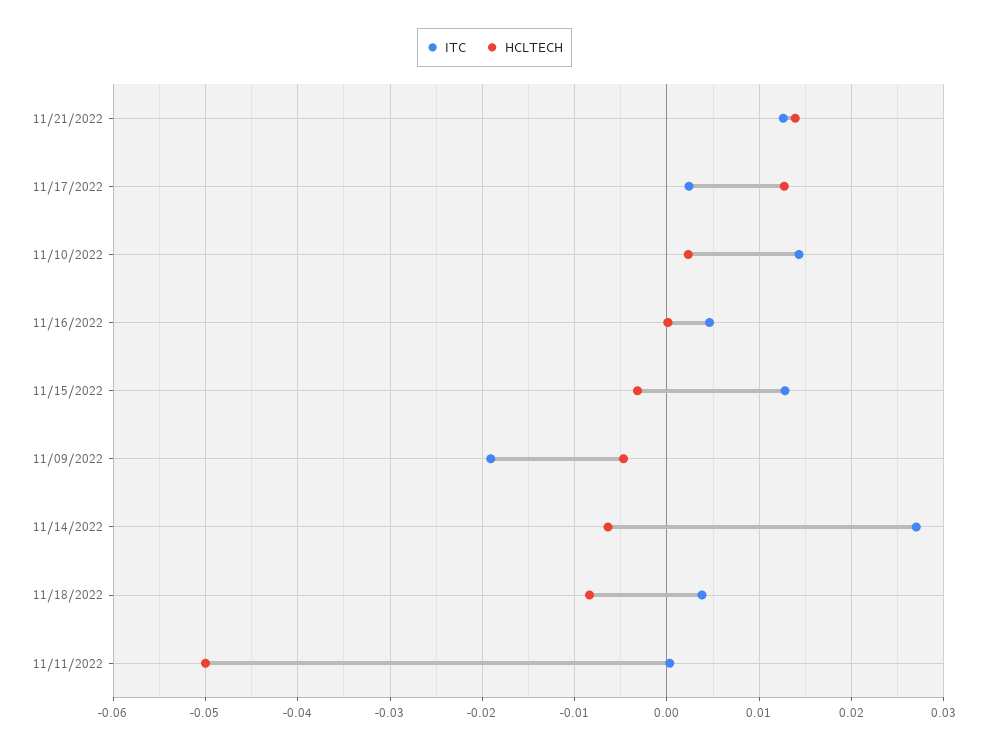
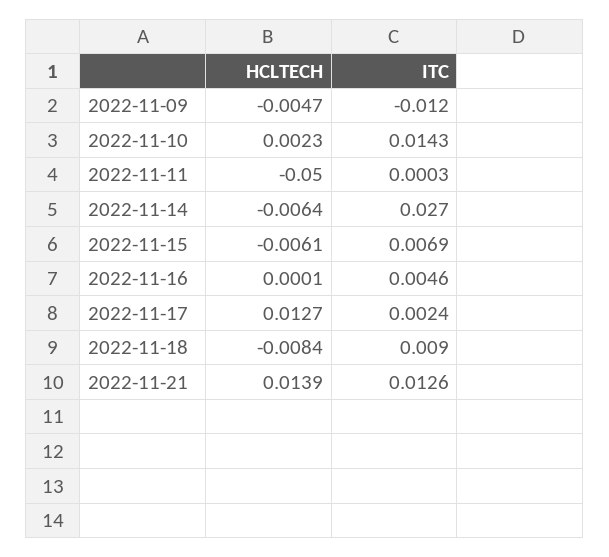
  {
    "ITC": {
      "11/21/2022": 0.0126,
      "11/17/2022": 0.0024,
      "11/10/2022": 0.0143,
      "11/16/2022": 0.0046,
-     "11/15/2022": 0.013,
+     "11/15/2022": 0.0069,
-     "11/09/2022": -0.019,
+     "11/09/2022": -0.012,
      "11/14/2022": 0.027,
-     "11/18/2022": 0.004,
+     "11/18/2022": 0.009,
      "11/11/2022": 0.0003
    },
    "HCLTECH": {
      "11/21/2022": 0.0139,
      "11/17/2022": 0.0127,
      "11/10/2022": 0.0023,
      "11/16/2022": 0.0001,
-     "11/15/2022": -0.003,
+     "11/15/2022": -0.0061,
      "11/09/2022": -0.0047,
      "11/14/2022": -0.0064,
      "11/18/2022": -0.0084,
      "11/11/2022": -0.05
    }
  }

